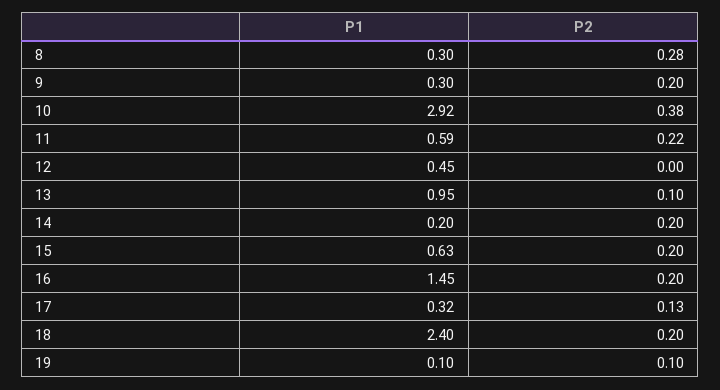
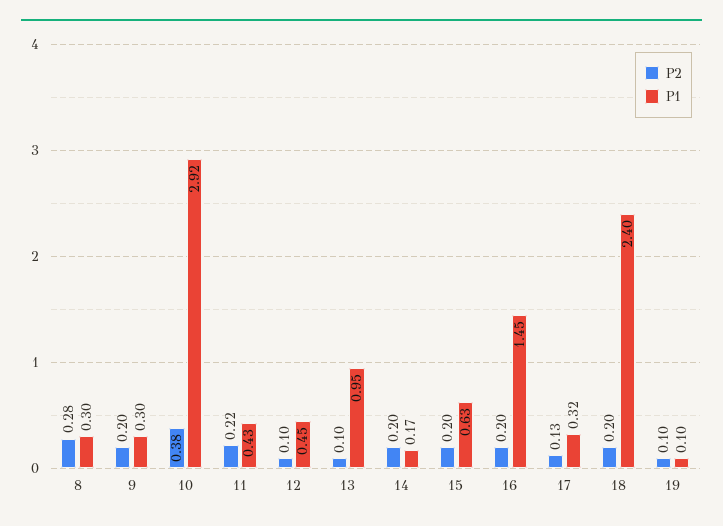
  {
    "P1": {
      "8": 0.3,
      "9": 0.3,
      "10": 2.92,
-     "11": 0.59,
+     "11": 0.43,
      "12": 0.45,
      "13": 0.95,
-     "14": 0.2,
+     "14": 0.17,
      "15": 0.63,
      "16": 1.45,
      "17": 0.32,
      "18": 2.4,
      "19": 0.1
    },
    "P2": {
      "8": 0.28,
      "9": 0.2,
      "10": 0.38,
      "11": 0.22,
-     "12": 0,
+     "12": 0.1,
      "13": 0.1,
      "14": 0.2,
      "15": 0.2,
      "16": 0.2,
      "17": 0.13,
      "18": 0.2,
      "19": 0.1
    }
  }

